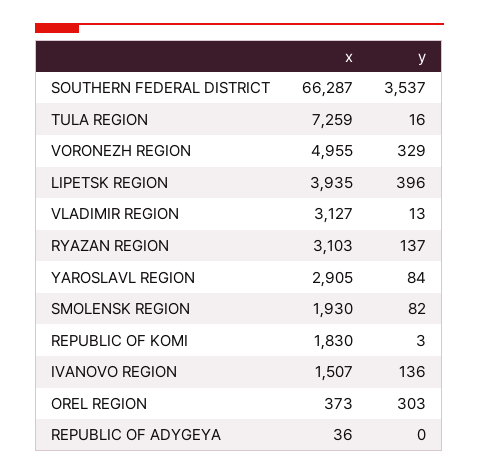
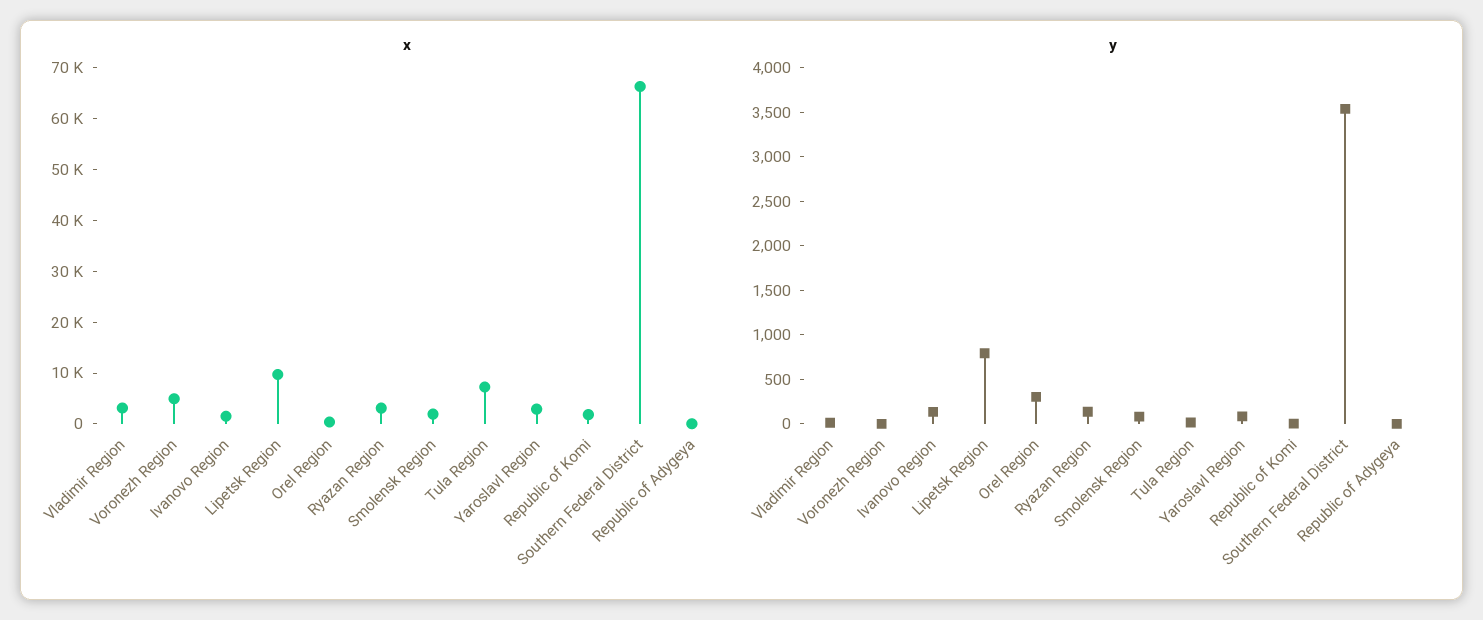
  {
    "x": {
      "SOUTHERN FEDERAL DISTRICT": 66287,
      "TULA REGION": 7259,
      "VORONEZH REGION": 4955,
-     "LIPETSK REGION": 3935,
+     "LIPETSK REGION": 10000,
      "VLADIMIR REGION": 3127,
      "RYAZAN REGION": 3103,
      "YAROSLAVL REGION": 2905,
      "SMOLENSK REGION": 1930,
      "REPUBLIC OF KOMI": 1830,
      "IVANOVO REGION": 1507,
      "OREL REGION": 373,
      "REPUBLIC OF ADYGEYA": 36
    },
    "y": {
      "SOUTHERN FEDERAL DISTRICT": 3537,
      "TULA REGION": 16,
-     "VORONEZH REGION": 329,
+     "VORONEZH REGION": 0,
-     "LIPETSK REGION": 396,
+     "LIPETSK REGION": 800,
      "VLADIMIR REGION": 13,
      "RYAZAN REGION": 137,
      "YAROSLAVL REGION": 84,
      "SMOLENSK REGION": 82,
      "REPUBLIC OF KOMI": 3,
      "IVANOVO REGION": 136,
      "OREL REGION": 303,
      "REPUBLIC OF ADYGEYA": 0
    }
  }

